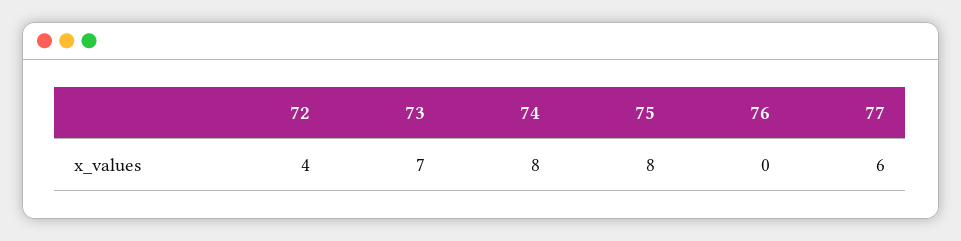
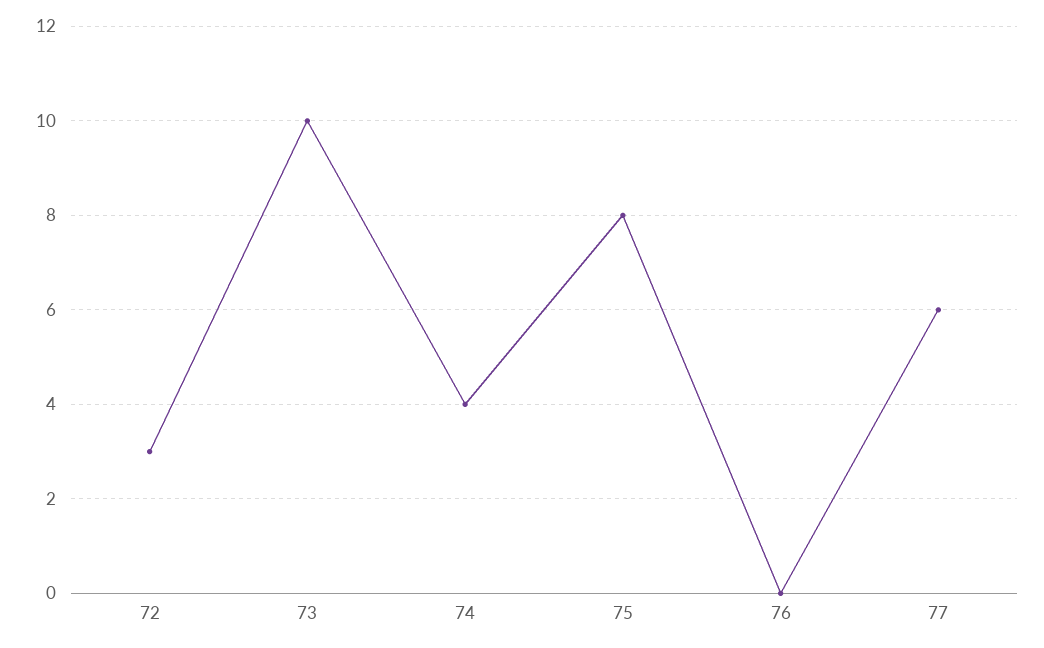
  {
-   "72": 4,
+   "72": 3,
-   "73": 7,
+   "73": 10,
-   "74": 8,
+   "74": 4,
    "75": 8,
    "76": 0,
    "77": 6
  }

